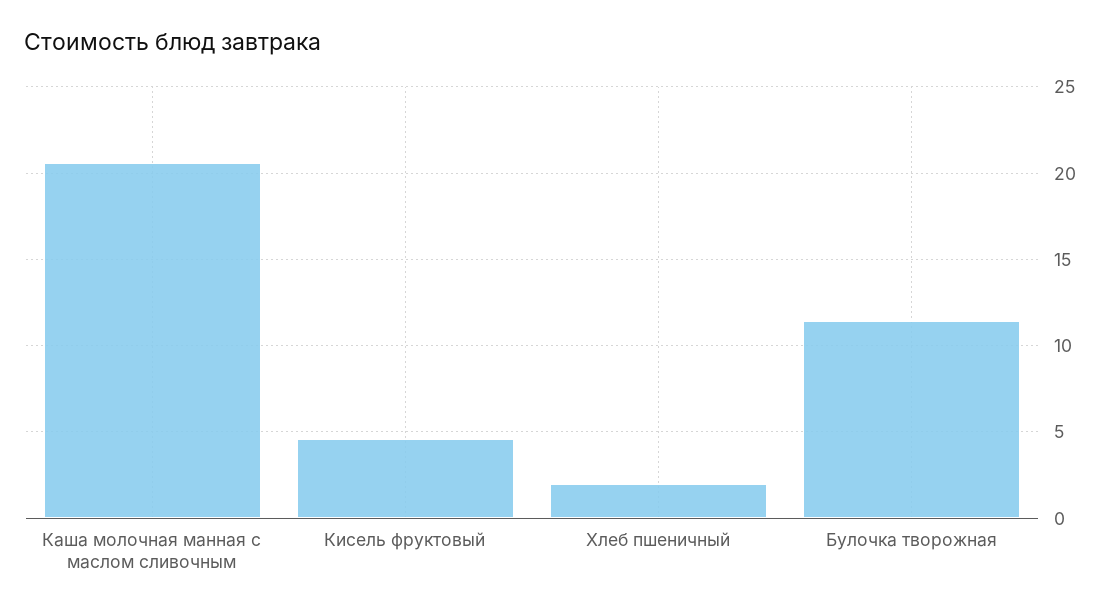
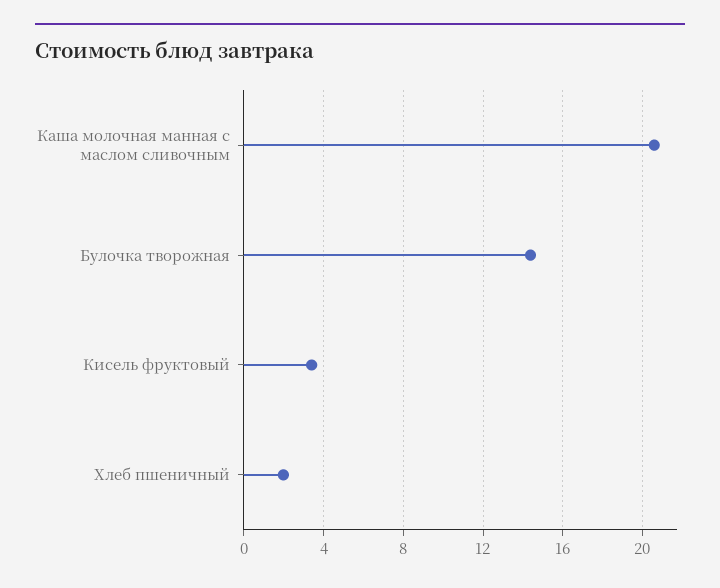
  {
    "Каша молочная манная с маслом сливочным": 20.5,
-   "Кисель фруктовый": 4.5,
+   "Кисель фруктовый": 3.5,
    "Хлеб пшеничный": 2,
-   "Булочка творожная": 11.5
+   "Булочка творожная": 14.5
  }

